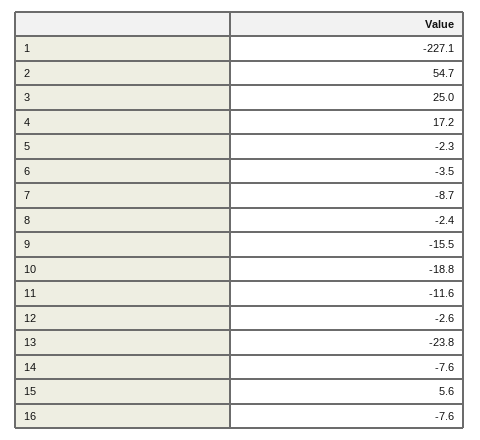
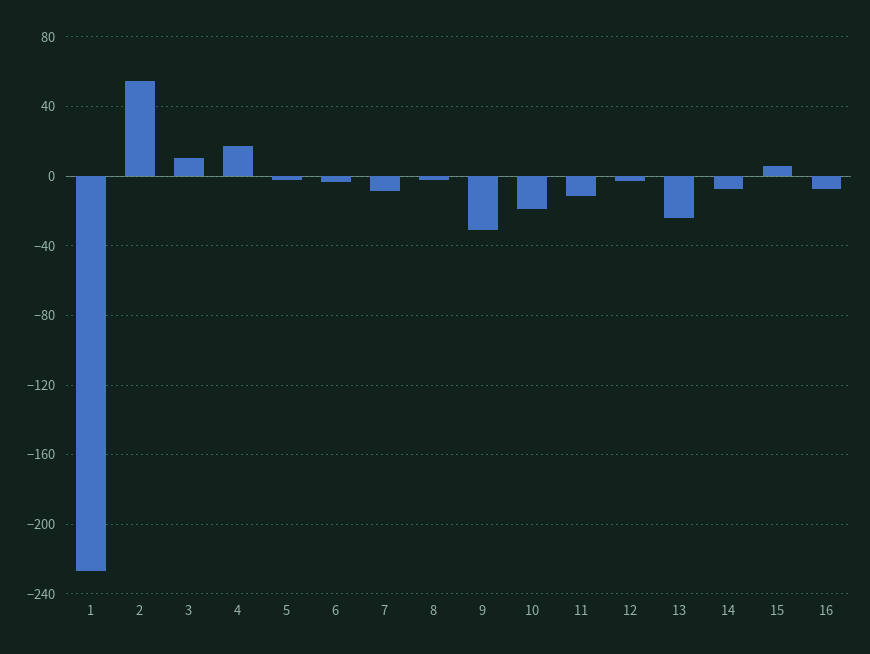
  {
    "1": -227.1,
    "2": 54.7,
-   "3": 25,
+   "3": 10,
    "4": 17.2,
    "5": -2.3,
    "6": -3.5,
    "7": -8.7,
    "8": -2.4,
-   "9": -15.5,
+   "9": -30,
    "10": -18.8,
    "11": -11.6,
    "12": -2.6,
    "13": -23.8,
    "14": -7.6,
    "15": 5.6,
    "16": -7.6
  }

